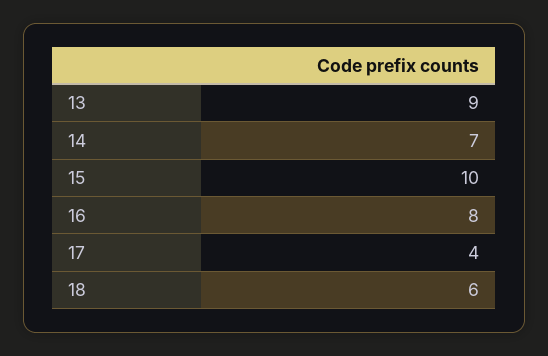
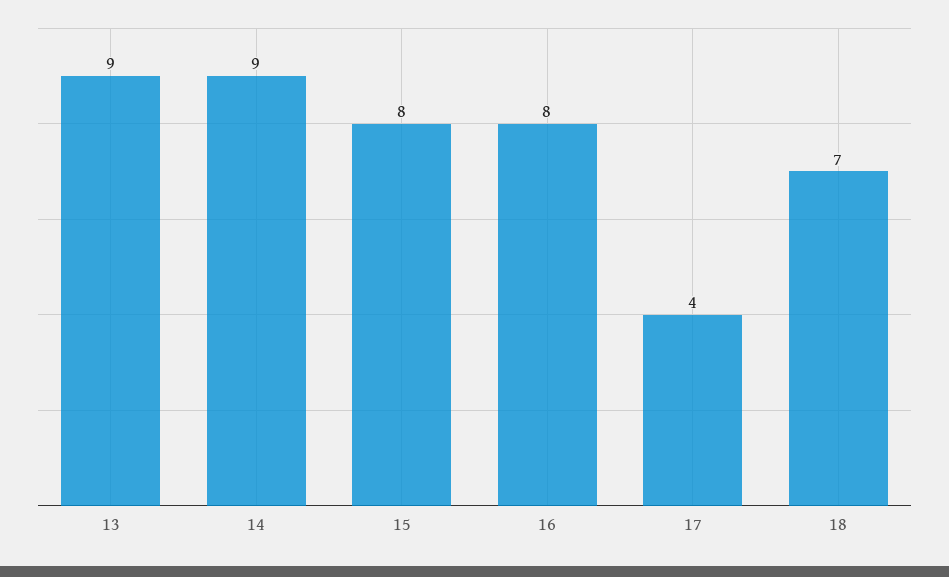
  {
    "13": 9,
-   "14": 7,
+   "14": 9,
-   "15": 10,
+   "15": 8,
    "16": 8,
    "17": 4,
-   "18": 6
+   "18": 7
  }

